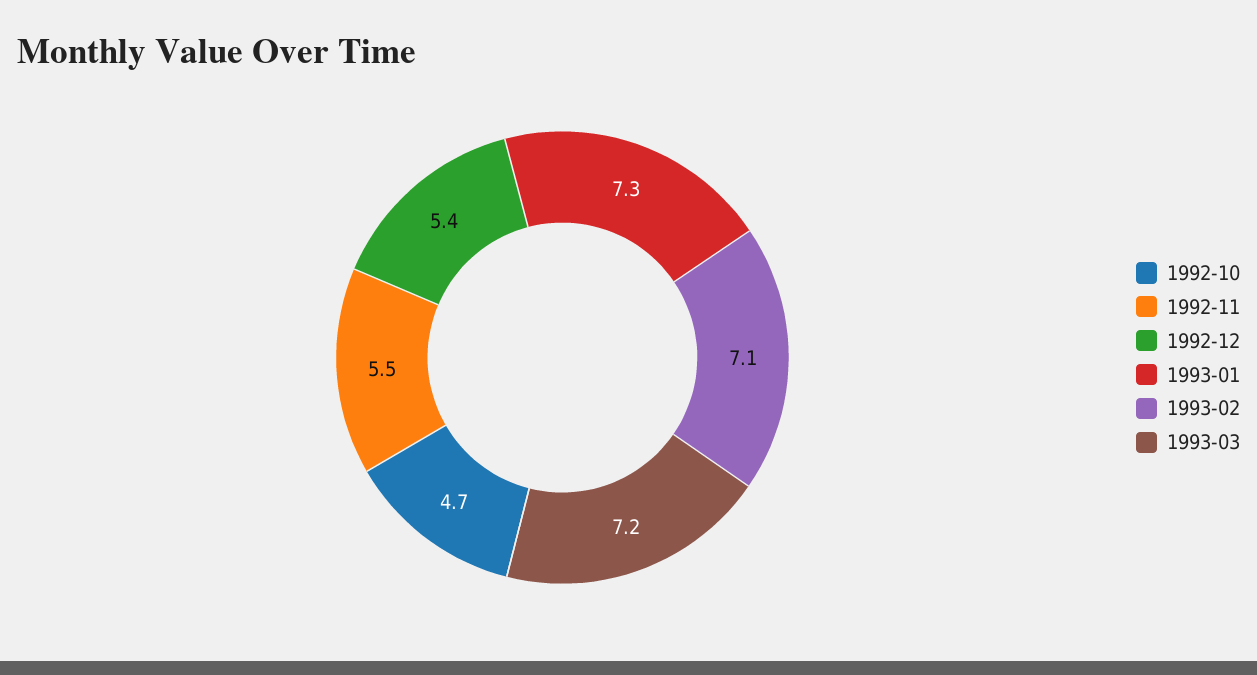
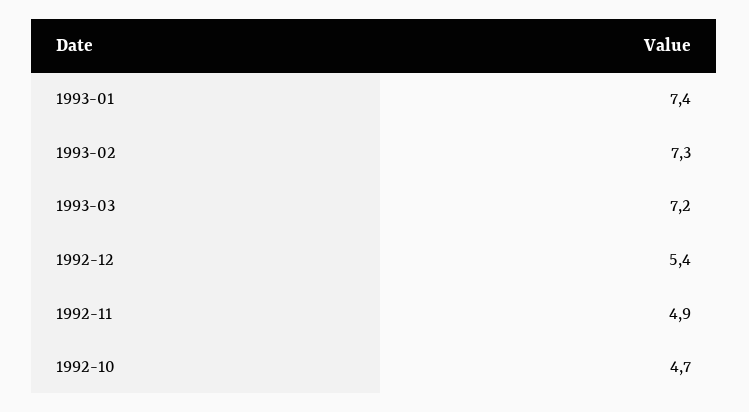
  {
    "1992-10": 4.7,
-   "1992-11": 5.5,
+   "1992-11": 4.9,
    "1992-12": 5.4,
-   "1993-01": 7.3,
+   "1993-01": 7.4,
-   "1993-02": 7.1,
+   "1993-02": 7.3,
    "1993-03": 7.2
  }

